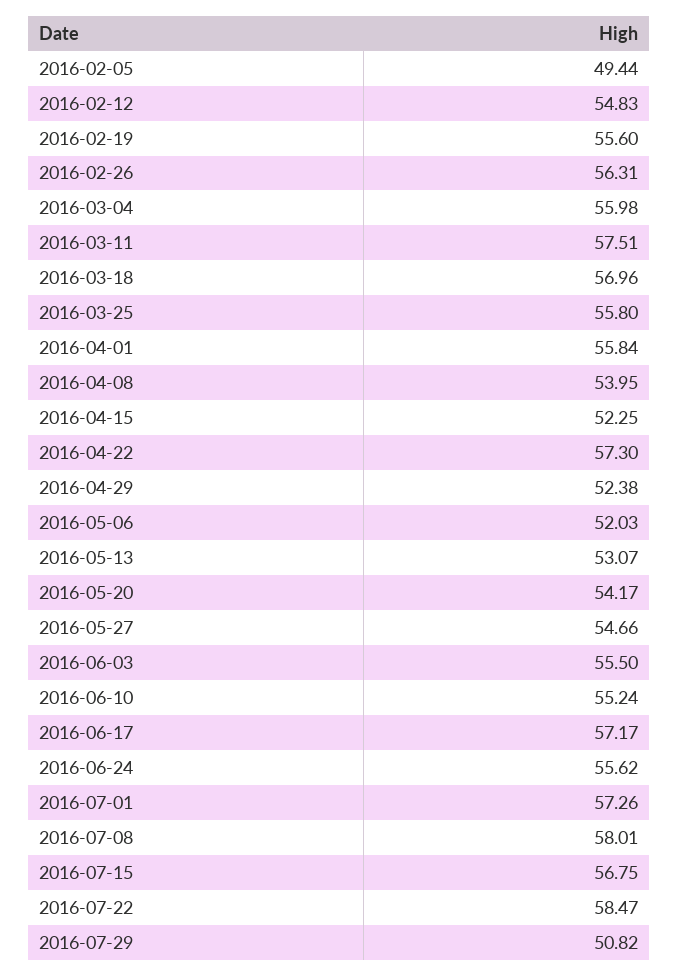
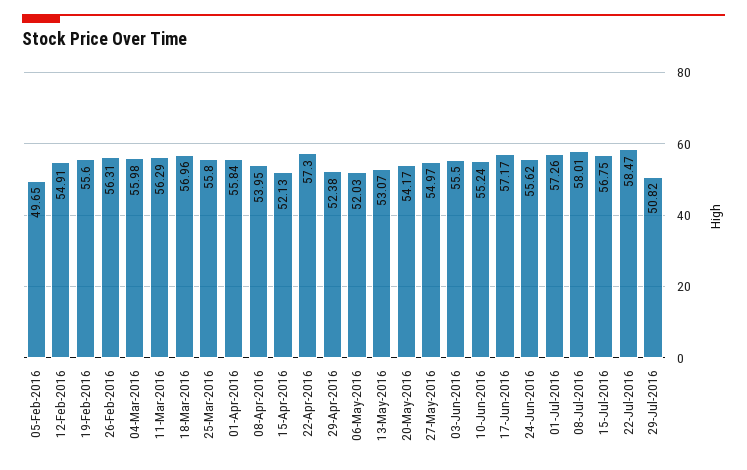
  {
-   "2016-02-05": 49.44,
+   "2016-02-05": 49.65,
-   "2016-02-12": 54.83,
+   "2016-02-12": 54.91,
    "2016-02-19": 55.6,
    "2016-02-26": 56.31,
    "2016-03-04": 55.98,
-   "2016-03-11": 57.51,
+   "2016-03-11": 56.29,
    "2016-03-18": 56.96,
    "2016-03-25": 55.8,
    "2016-04-01": 55.84,
    "2016-04-08": 53.95,
-   "2016-04-15": 52.25,
+   "2016-04-15": 52.13,
    "2016-04-22": 57.3,
    "2016-04-29": 52.38,
    "2016-05-06": 52.03,
    "2016-05-13": 53.07,
    "2016-05-20": 54.17,
-   "2016-05-27": 54.66,
+   "2016-05-27": 54.97,
    "2016-06-03": 55.5,
    "2016-06-10": 55.24,
    "2016-06-17": 57.17,
    "2016-06-24": 55.62,
    "2016-07-01": 57.26,
    "2016-07-08": 58.01,
    "2016-07-15": 56.75,
    "2016-07-22": 58.47,
    "2016-07-29": 50.82
  }

